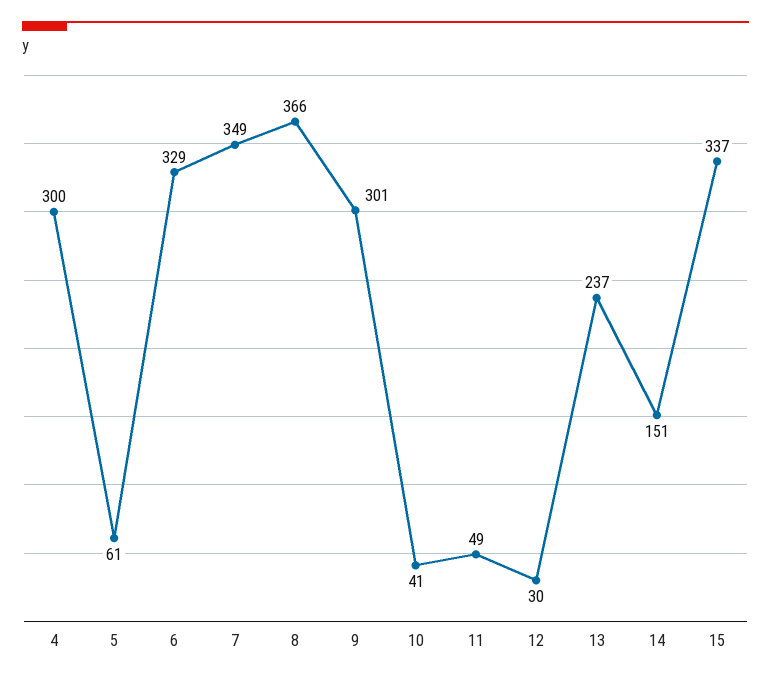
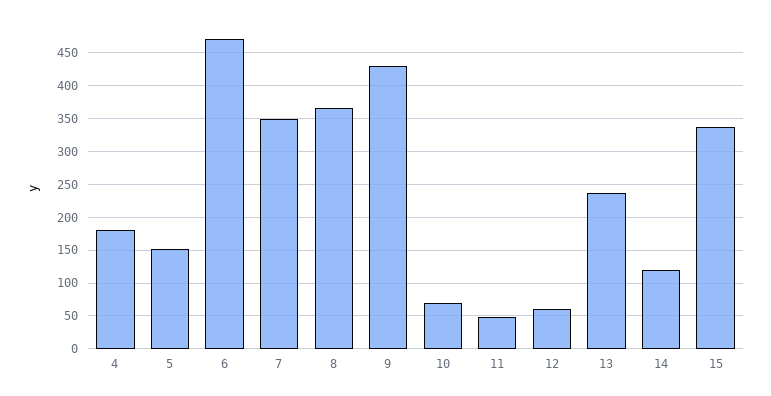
  {
-   "4": 300,
+   "4": 180,
-   "5": 61,
+   "5": 150,
-   "6": 329,
+   "6": 470,
    "7": 349,
    "8": 366,
-   "9": 301,
+   "9": 430,
-   "10": 41,
+   "10": 70,
    "11": 49,
-   "12": 30,
+   "12": 60,
    "13": 237,
-   "14": 151,
+   "14": 120,
    "15": 337
  }

